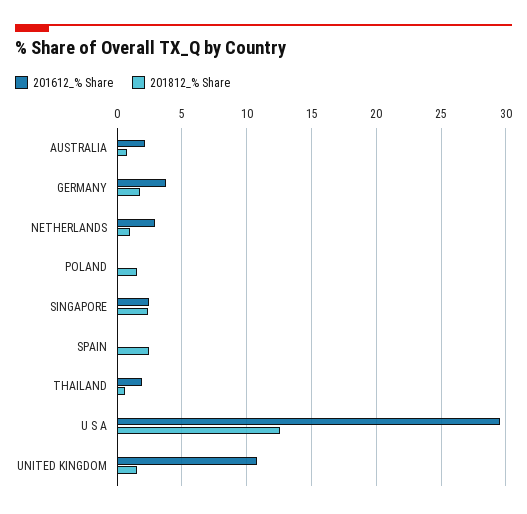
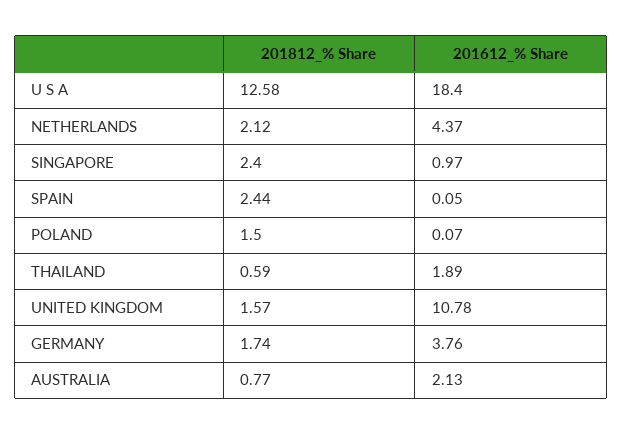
  {
    "201612_% Share": {
      "AUSTRALIA": 2.13,
      "GERMANY": 3.76,
-     "NETHERLANDS": 3,
+     "NETHERLANDS": 4.37,
      "POLAND": 0.07,
-     "SINGAPORE": 2.5,
+     "SINGAPORE": 0.97,
      "SPAIN": 0.05,
      "THAILAND": 1.89,
-     "U S A": 29.5,
+     "U S A": 18.4,
      "UNITED KINGDOM": 10.78
    },
    "201812_% Share": {
      "AUSTRALIA": 0.77,
      "GERMANY": 1.74,
-     "NETHERLANDS": 1,
+     "NETHERLANDS": 2.12,
      "POLAND": 1.5,
      "SINGAPORE": 2.4,
      "SPAIN": 2.44,
      "THAILAND": 0.59,
      "U S A": 12.58,
      "UNITED KINGDOM": 1.57
    }
  }

